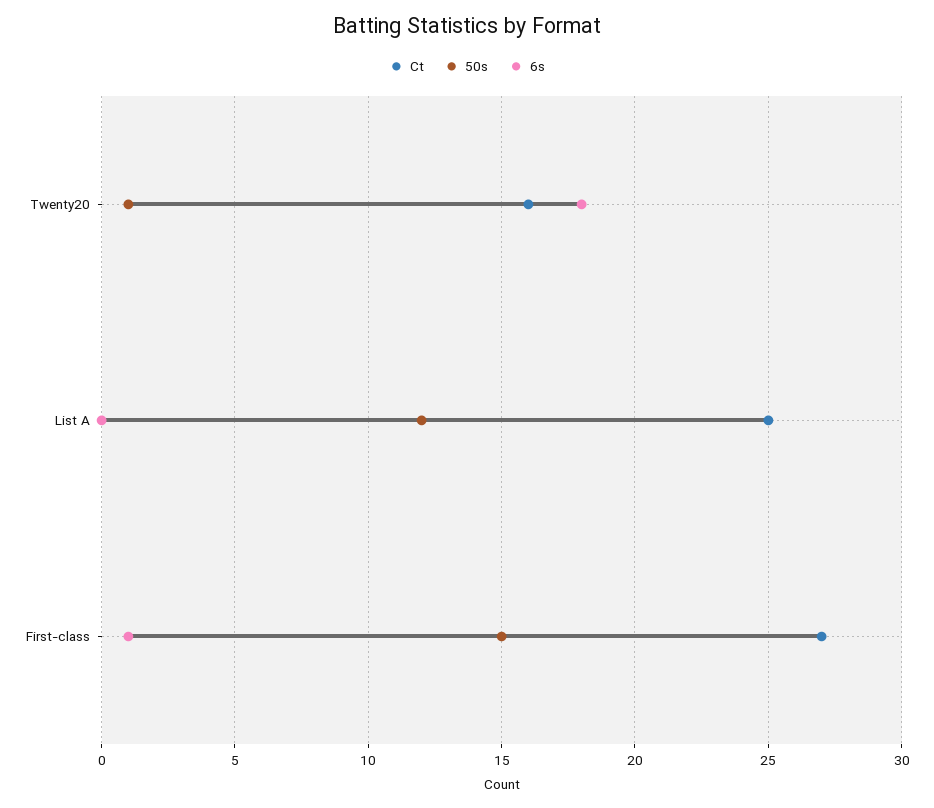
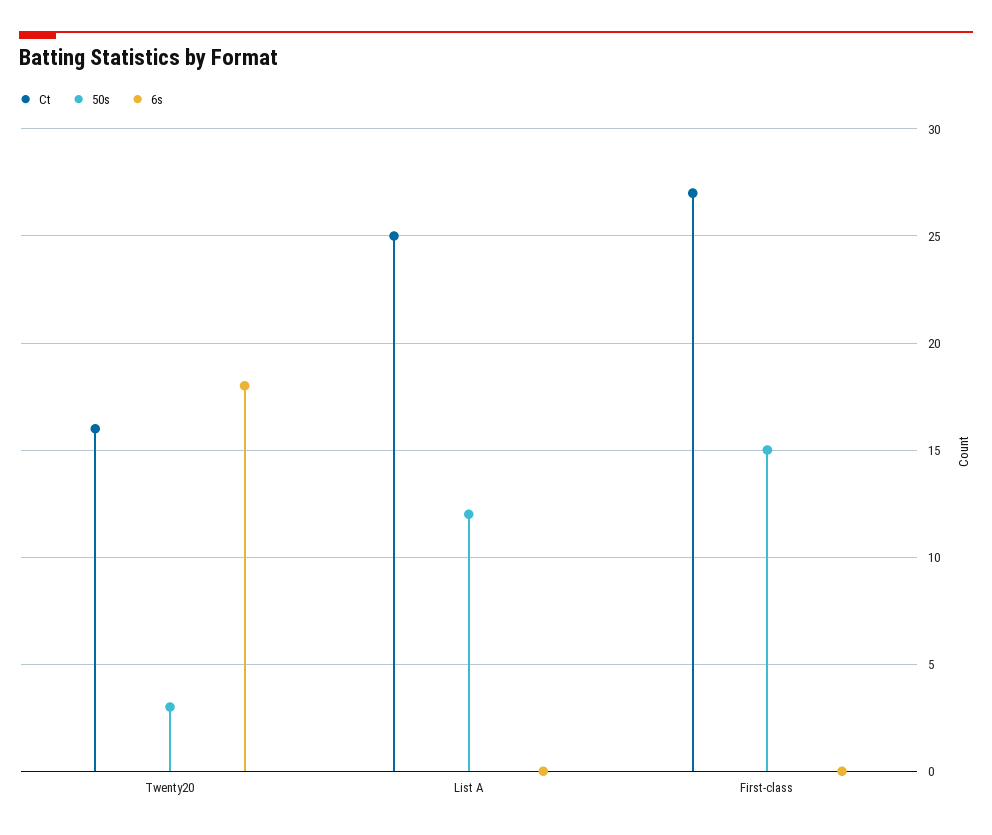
  {
    "Ct": {
      "Twenty20": 16,
      "List A": 25,
      "First-class": 27
    },
    "50s": {
-     "Twenty20": 1,
+     "Twenty20": 3,
      "List A": 12,
      "First-class": 15
    },
    "6s": {
      "Twenty20": 18,
      "List A": 0,
-     "First-class": 1
+     "First-class": 0
    }
  }

